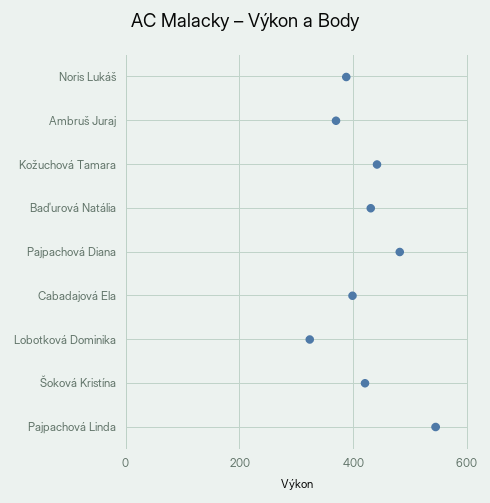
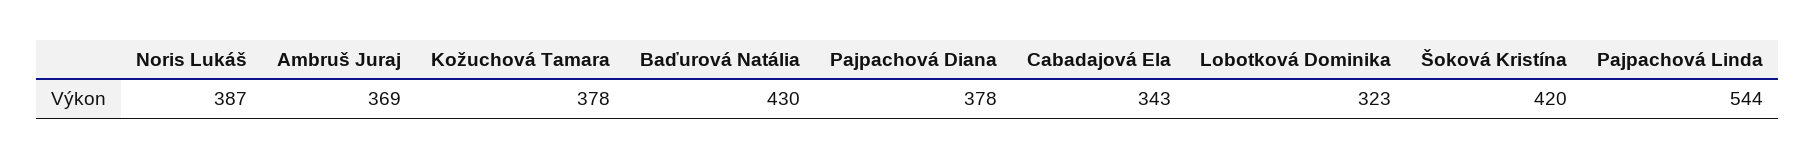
  {
    "Noris Lukáš": 387,
    "Ambruš Juraj": 369,
-   "Kožuchová Tamara": 440,
+   "Kožuchová Tamara": 378,
    "Baďurová Natália": 430,
-   "Pajpachová Diana": 480,
+   "Pajpachová Diana": 378,
-   "Cabadajová Ela": 400,
+   "Cabadajová Ela": 343,
    "Lobotková Dominika": 323,
    "Šoková Kristína": 420,
    "Pajpachová Linda": 544
  }

